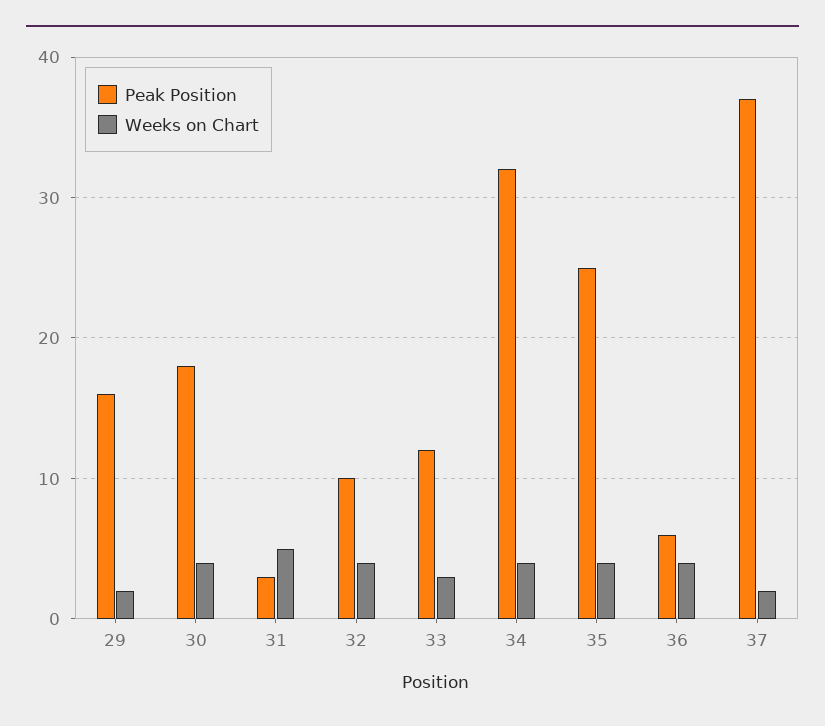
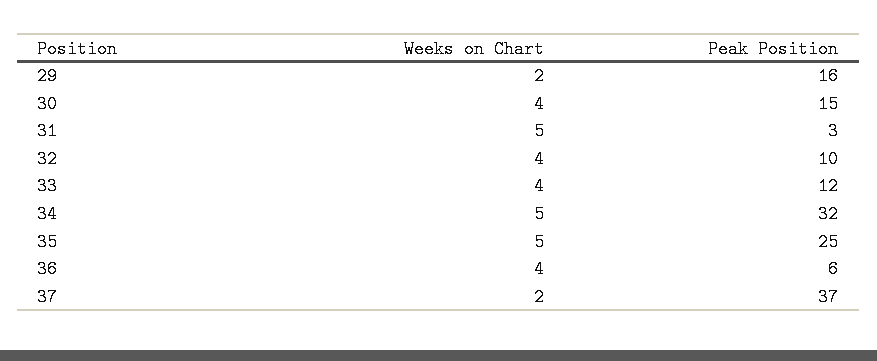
  {
    "Peak Position": {
      "29": 16,
-     "30": 18,
+     "30": 15,
      "31": 3,
      "32": 10,
      "33": 12,
      "34": 32,
      "35": 25,
      "36": 6,
      "37": 37
    },
    "Weeks on Chart": {
      "29": 2,
      "30": 4,
      "31": 5,
      "32": 4,
-     "33": 3,
+     "33": 4,
-     "34": 4,
+     "34": 5,
-     "35": 4,
+     "35": 5,
      "36": 4,
      "37": 2
    }
  }

